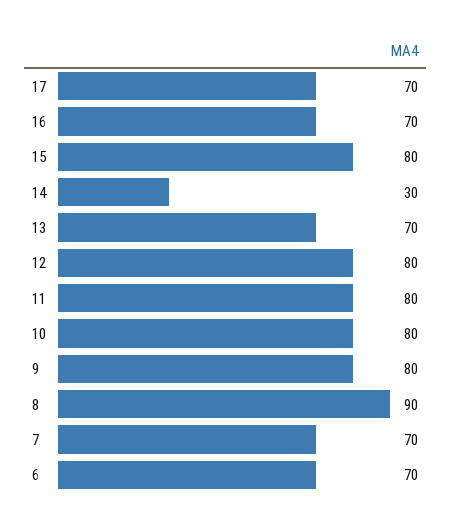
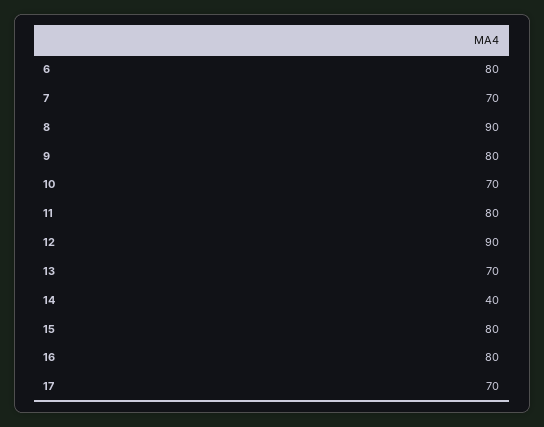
  {
    "17": 70,
-   "16": 70,
+   "16": 80,
    "15": 80,
-   "14": 30,
+   "14": 40,
    "13": 70,
-   "12": 80,
+   "12": 90,
    "11": 80,
-   "10": 80,
+   "10": 70,
    "9": 80,
    "8": 90,
    "7": 70,
-   "6": 70
+   "6": 80
  }

